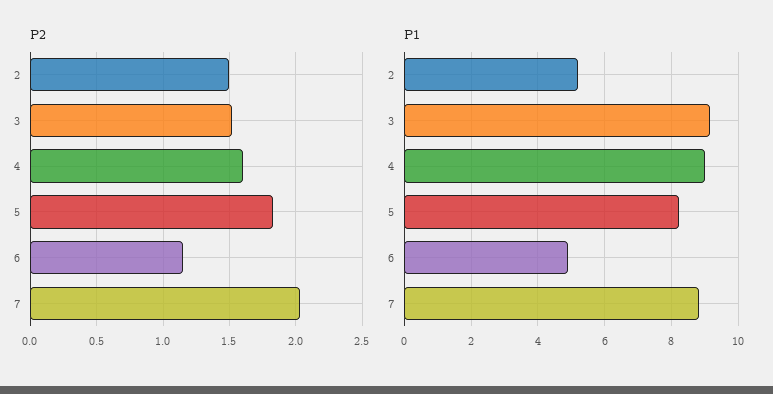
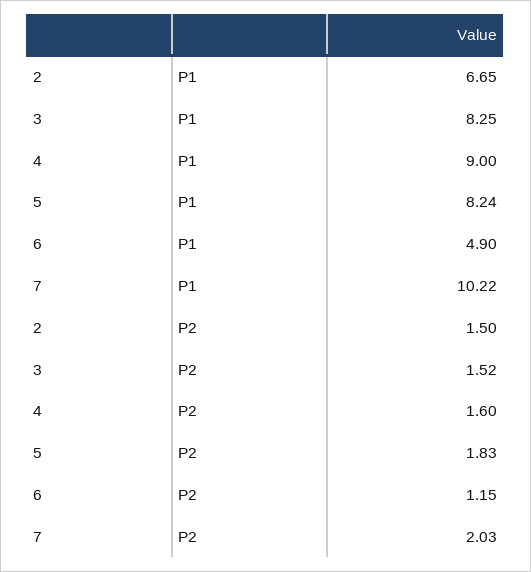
  {
    "P2": {
      "2": 1.5,
      "3": 1.52,
      "4": 1.6,
      "5": 1.83,
      "6": 1.15,
      "7": 2.03
    },
    "P1": {
-     "2": 5.2,
+     "2": 6.65,
-     "3": 9.2,
+     "3": 8.25,
      "4": 9,
      "5": 8.24,
      "6": 4.9,
-     "7": 8.8
+     "7": 10.22
    }
  }

